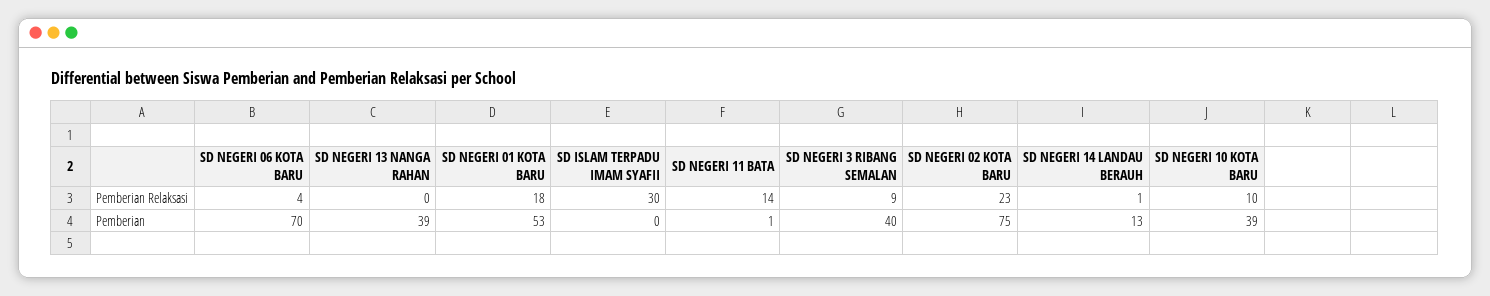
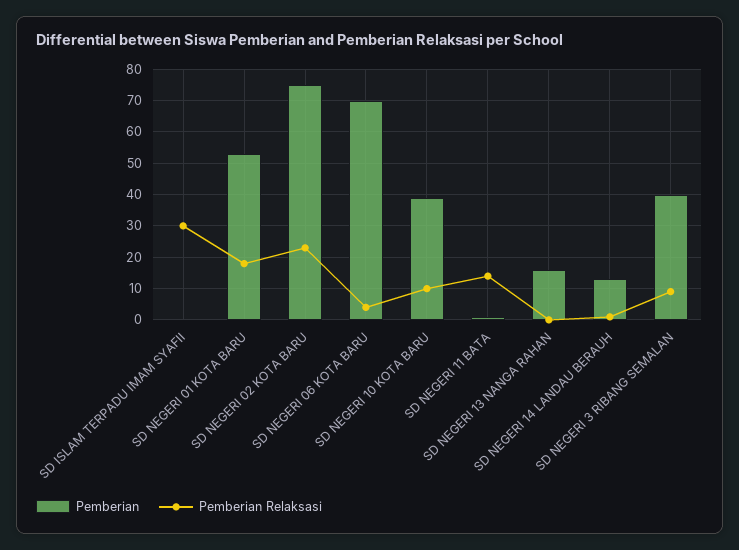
  {
    "Pemberian Relaksasi": {
      "SD NEGERI 06 KOTA BARU": 4,
      "SD NEGERI 13 NANGA RAHAN": 0,
      "SD NEGERI 01 KOTA BARU": 18,
      "SD ISLAM TERPADU IMAM SYAFII": 30,
      "SD NEGERI 11 BATA": 14,
      "SD NEGERI 3 RIBANG SEMALAN": 9,
      "SD NEGERI 02 KOTA BARU": 23,
      "SD NEGERI 14 LANDAU BERAUH": 1,
      "SD NEGERI 10 KOTA BARU": 10
    },
    "Pemberian": {
      "SD NEGERI 06 KOTA BARU": 70,
-     "SD NEGERI 13 NANGA RAHAN": 39,
+     "SD NEGERI 13 NANGA RAHAN": 15,
      "SD NEGERI 01 KOTA BARU": 53,
      "SD ISLAM TERPADU IMAM SYAFII": 0,
      "SD NEGERI 11 BATA": 1,
      "SD NEGERI 3 RIBANG SEMALAN": 40,
      "SD NEGERI 02 KOTA BARU": 75,
      "SD NEGERI 14 LANDAU BERAUH": 13,
      "SD NEGERI 10 KOTA BARU": 39
    }
  }

